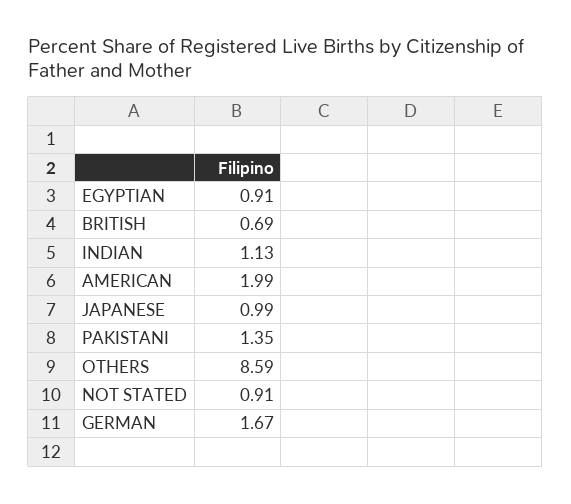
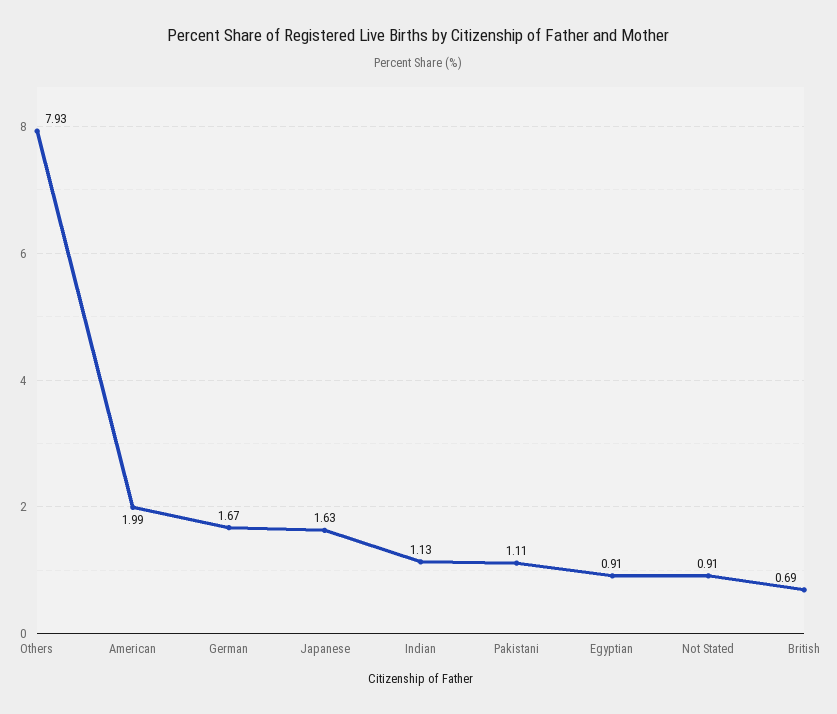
  {
    "EGYPTIAN": 0.91,
    "BRITISH": 0.69,
    "INDIAN": 1.13,
    "AMERICAN": 1.99,
-   "JAPANESE": 0.99,
+   "JAPANESE": 1.63,
-   "PAKISTANI": 1.35,
+   "PAKISTANI": 1.11,
-   "OTHERS": 8.59,
+   "OTHERS": 7.93,
    "NOT STATED": 0.91,
    "GERMAN": 1.67
  }

